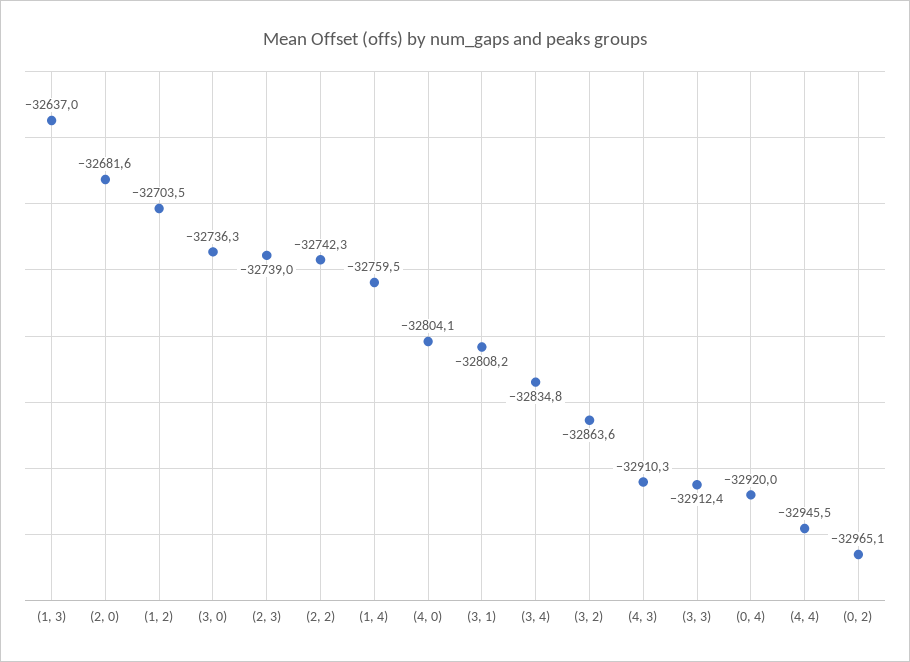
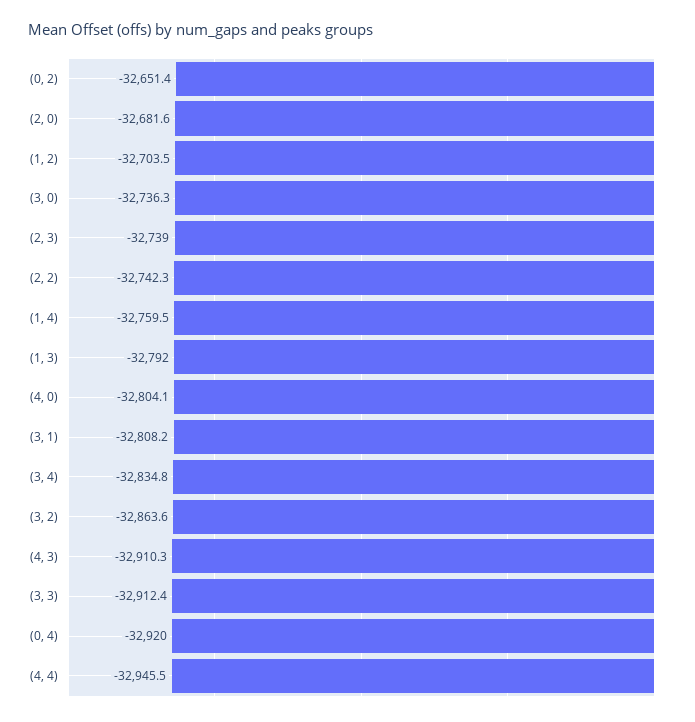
  {
-   "(1, 3)": -32637,
+   "(1, 3)": -32792,
    "(2, 0)": -32681.6,
    "(1, 2)": -32703.5,
    "(3, 0)": -32736.3,
    "(2, 3)": -32739,
    "(2, 2)": -32742.3,
    "(1, 4)": -32759.5,
    "(4, 0)": -32804.1,
    "(3, 1)": -32808.2,
    "(3, 4)": -32834.8,
    "(3, 2)": -32863.6,
    "(4, 3)": -32910.3,
    "(3, 3)": -32912.4,
    "(0, 4)": -32920,
    "(4, 4)": -32945.5,
-   "(0, 2)": -32965.1
+   "(0, 2)": -32651.4
  }

